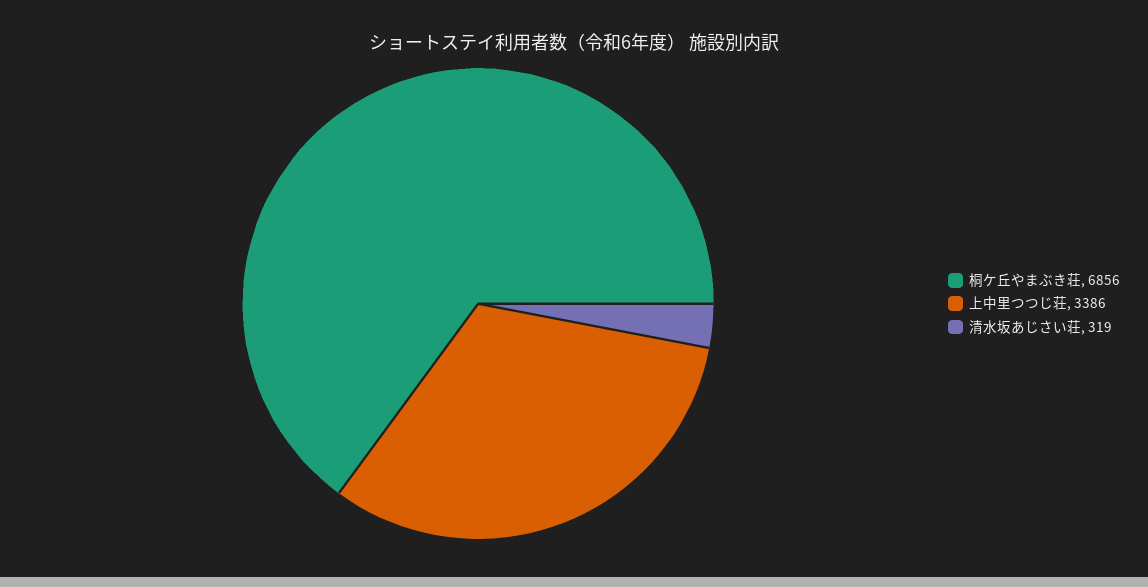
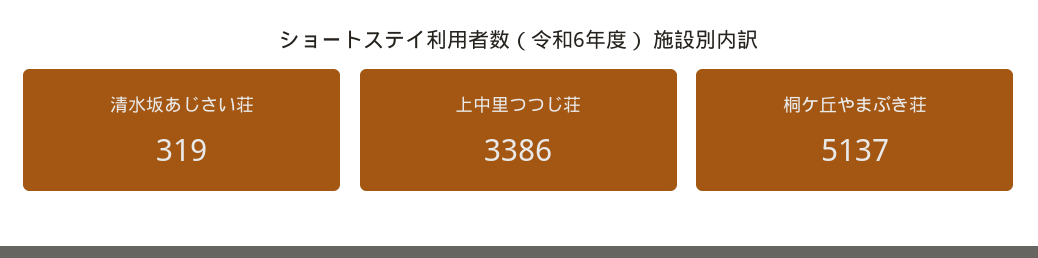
  {
-   "桐ケ丘やまぶき荘": 6856,
+   "桐ケ丘やまぶき荘": 5137,
    "上中里つつじ荘": 3386,
    "清水坂あじさい荘": 319
  }

